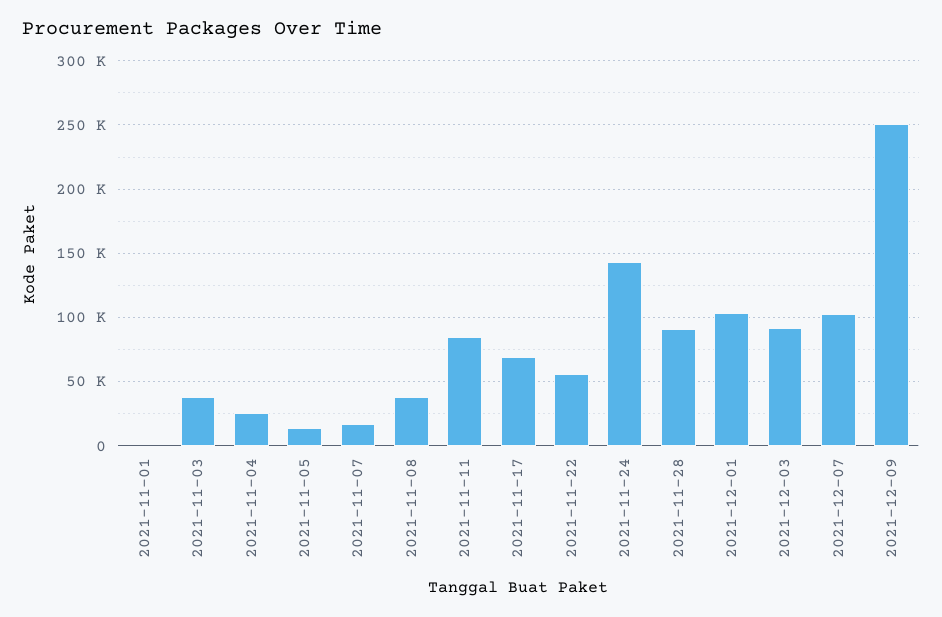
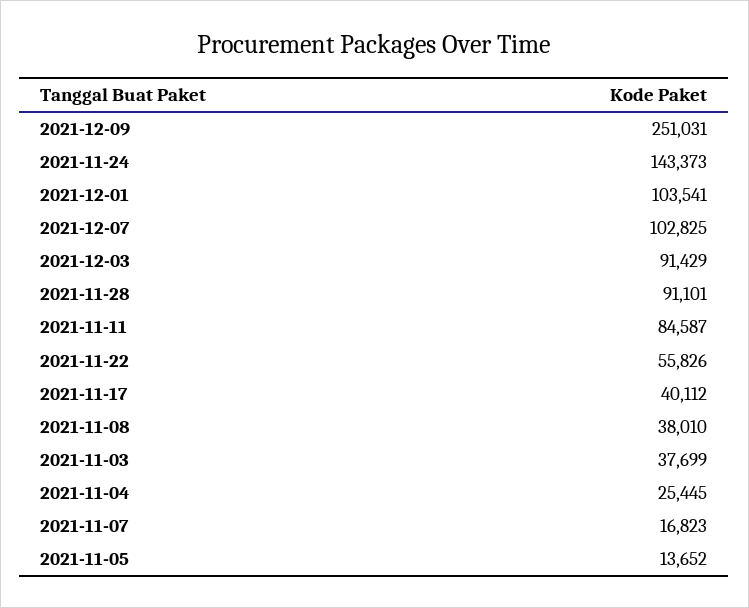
  {
-   "2021-11-01": 0,
    "2021-11-03": 37699,
    "2021-11-04": 25445,
    "2021-11-05": 13652,
    "2021-11-07": 16823,
    "2021-11-08": 38010,
    "2021-11-11": 84587,
-   "2021-11-17": 70000,
+   "2021-11-17": 40112,
    "2021-11-22": 55826,
    "2021-11-24": 143373,
    "2021-11-28": 91101,
    "2021-12-01": 103541,
    "2021-12-03": 91429,
    "2021-12-07": 102825,
    "2021-12-09": 251031
  }

